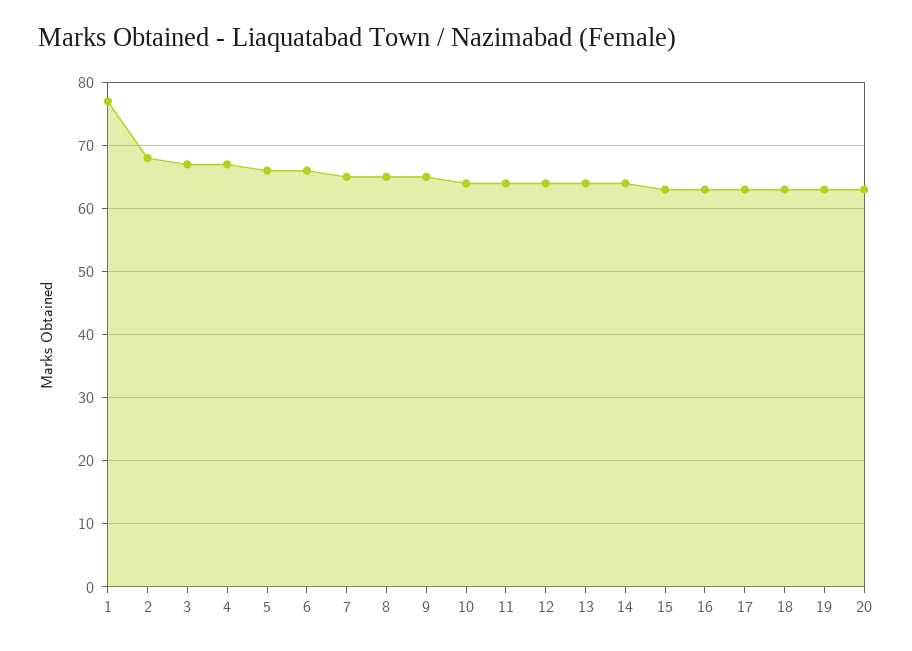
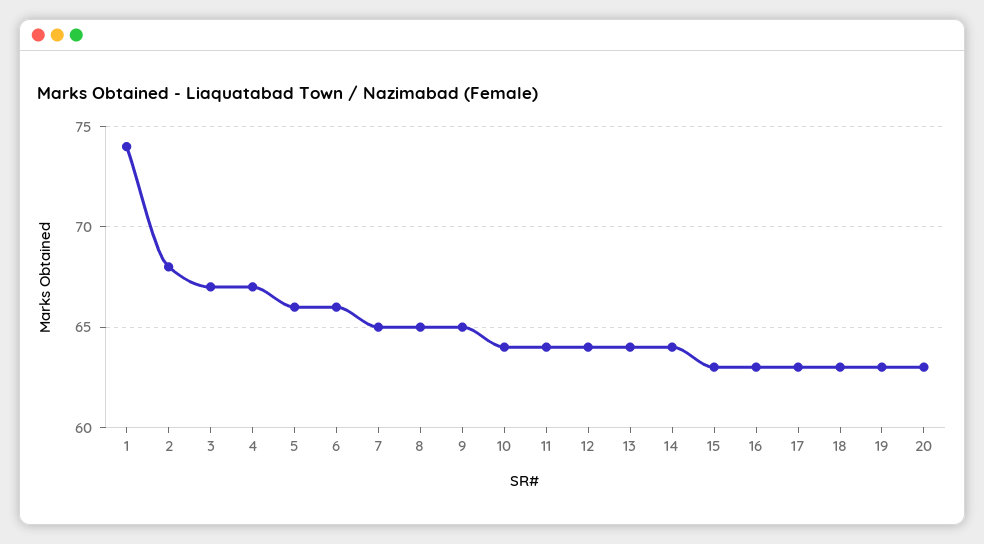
  {
-   "1": 77,
+   "1": 74,
    "2": 68,
    "3": 67,
    "4": 67,
    "5": 66,
    "6": 66,
    "7": 65,
    "8": 65,
    "9": 65,
    "10": 64,
    "11": 64,
    "12": 64,
    "13": 64,
    "14": 64,
    "15": 63,
    "16": 63,
    "17": 63,
    "18": 63,
    "19": 63,
    "20": 63
  }

